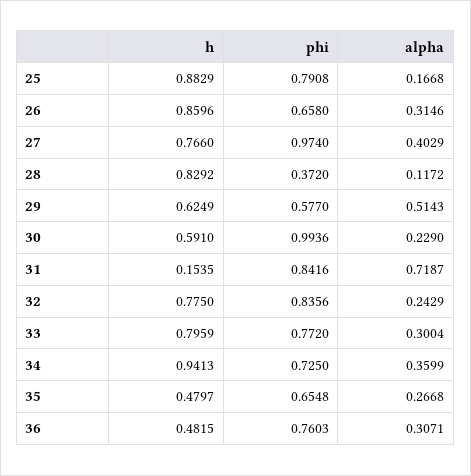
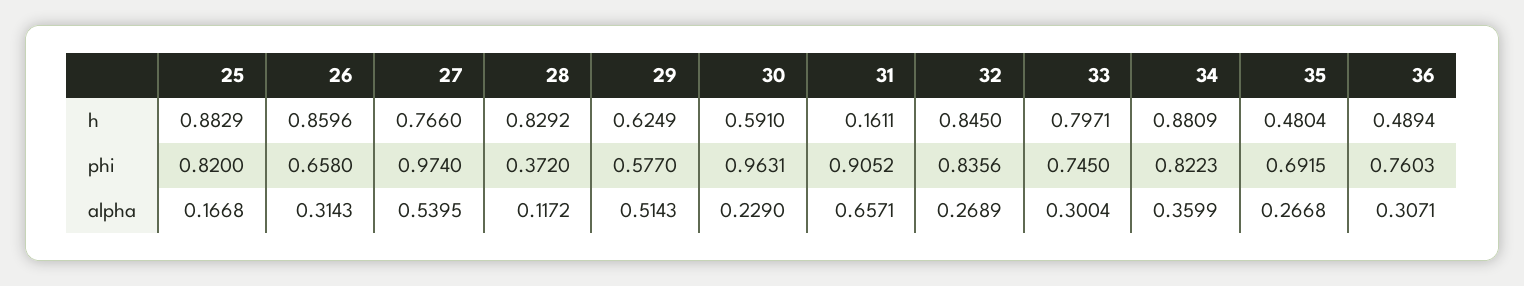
  {
    "h": {
      "25": 0.8829,
      "26": 0.8596,
      "27": 0.766,
      "28": 0.8292,
      "29": 0.6249,
      "30": 0.591,
-     "31": 0.1535,
+     "31": 0.1611,
-     "32": 0.775,
+     "32": 0.845,
-     "33": 0.7959,
+     "33": 0.7971,
-     "34": 0.9413,
+     "34": 0.8809,
-     "35": 0.4797,
+     "35": 0.4804,
-     "36": 0.4815
+     "36": 0.4894
    },
    "phi": {
-     "25": 0.7908,
+     "25": 0.82,
      "26": 0.658,
      "27": 0.974,
      "28": 0.372,
      "29": 0.577,
-     "30": 0.9936,
+     "30": 0.9631,
-     "31": 0.8416,
+     "31": 0.9052,
      "32": 0.8356,
-     "33": 0.772,
+     "33": 0.745,
-     "34": 0.725,
+     "34": 0.8223,
-     "35": 0.6548,
+     "35": 0.6915,
      "36": 0.7603
    },
    "alpha": {
      "25": 0.1668,
-     "26": 0.3146,
+     "26": 0.3143,
-     "27": 0.4029,
+     "27": 0.5395,
      "28": 0.1172,
      "29": 0.5143,
      "30": 0.229,
-     "31": 0.7187,
+     "31": 0.6571,
-     "32": 0.2429,
+     "32": 0.2689,
      "33": 0.3004,
      "34": 0.3599,
      "35": 0.2668,
      "36": 0.3071
    }
  }

